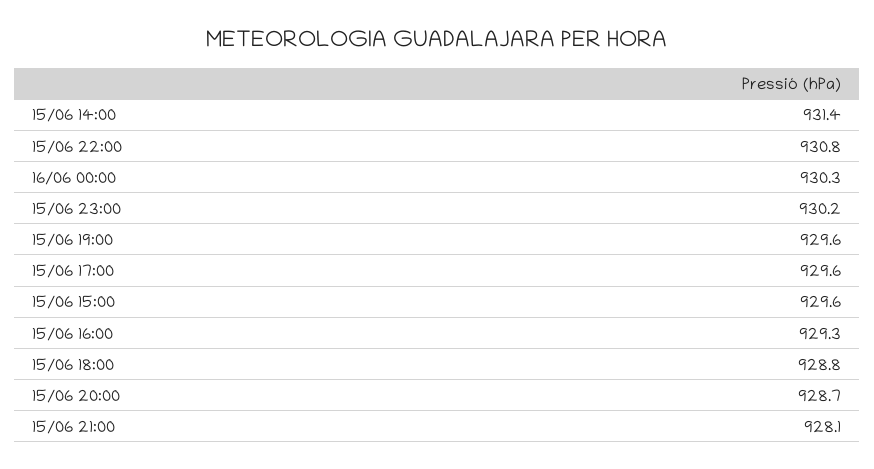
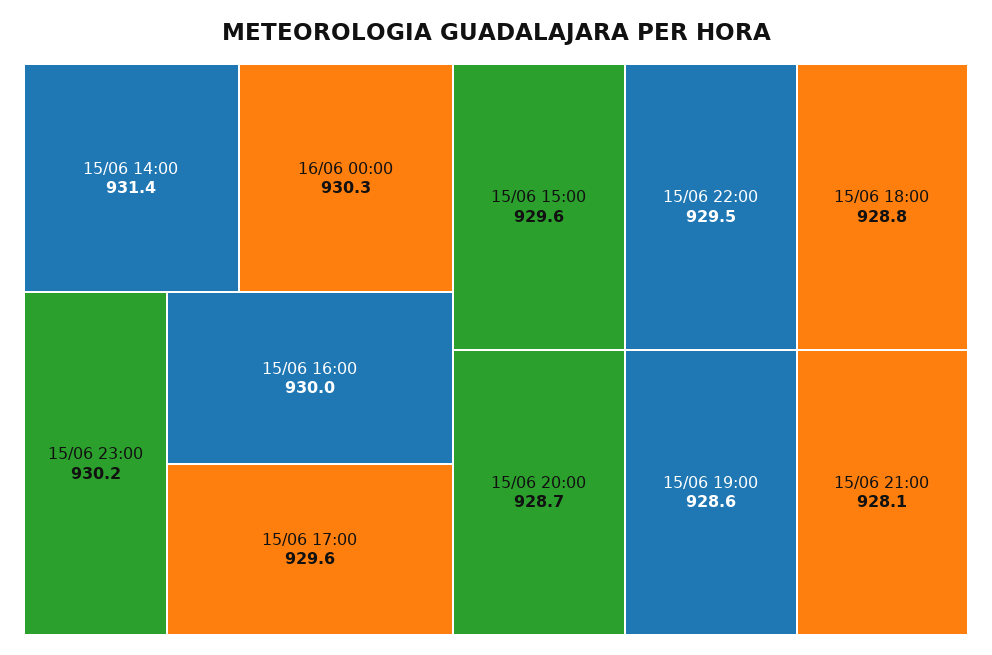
  {
    "15/06 14:00": 931.4,
-   "15/06 22:00": 930.8,
+   "15/06 22:00": 929.5,
    "16/06 00:00": 930.3,
    "15/06 23:00": 930.2,
-   "15/06 19:00": 929.6,
+   "15/06 19:00": 928.6,
    "15/06 17:00": 929.6,
    "15/06 15:00": 929.6,
-   "15/06 16:00": 929.3,
+   "15/06 16:00": 930,
    "15/06 18:00": 928.8,
    "15/06 20:00": 928.7,
    "15/06 21:00": 928.1
  }

